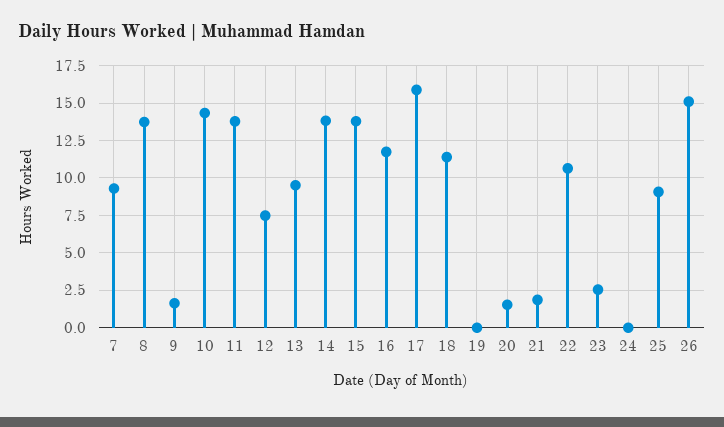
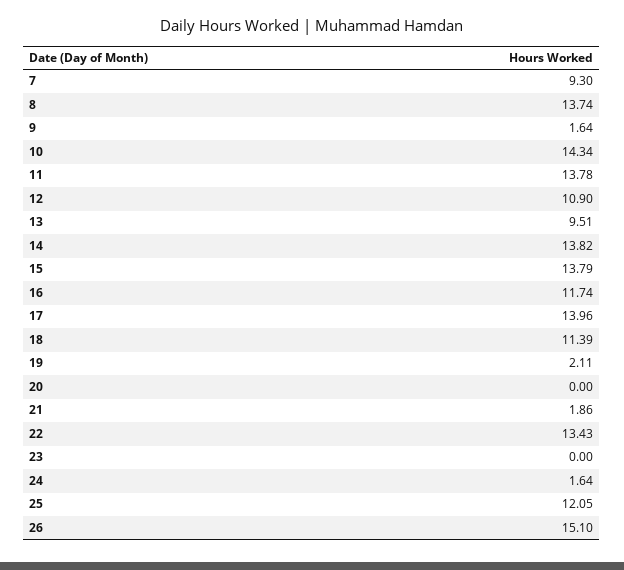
  {
    "7": 9.3,
    "8": 13.74,
    "9": 1.64,
    "10": 14.34,
    "11": 13.78,
-   "12": 7.5,
+   "12": 10.9,
    "13": 9.51,
    "14": 13.82,
    "15": 13.79,
    "16": 11.74,
-   "17": 16,
+   "17": 13.96,
    "18": 11.39,
-   "19": 0,
+   "19": 2.11,
-   "20": 1.5,
+   "20": 0,
    "21": 1.86,
-   "22": 10.5,
+   "22": 13.43,
-   "23": 2.5,
+   "23": 0,
-   "24": 0,
+   "24": 1.64,
-   "25": 9,
+   "25": 12.05,
    "26": 15.1
  }

